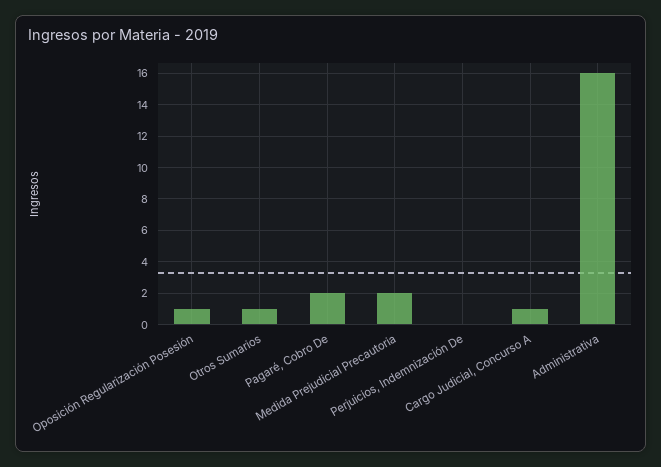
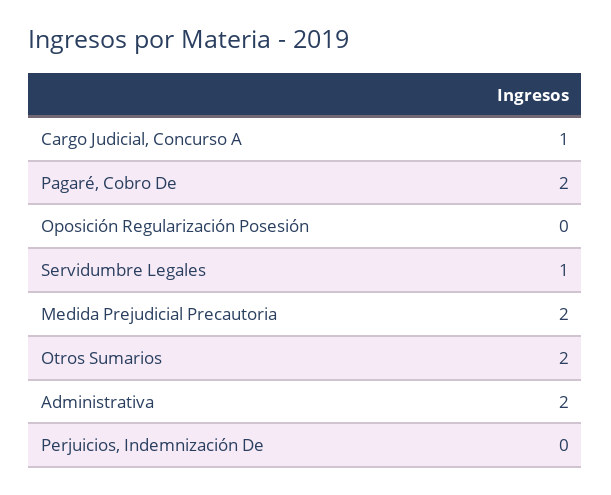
  {
-   "Oposición Regularización Posesión": 1,
+   "Oposición Regularización Posesión": 0,
-   "Otros Sumarios": 1,
+   "Otros Sumarios": 2,
    "Pagaré, Cobro De": 2,
    "Medida Prejudicial Precautoria": 2,
    "Perjuicios, Indemnización De": 0,
    "Cargo Judicial, Concurso A": 1,
-   "Administrativa": 16
+   "Administrativa": 2,
+   "Servidumbre Legales": 1
  }

